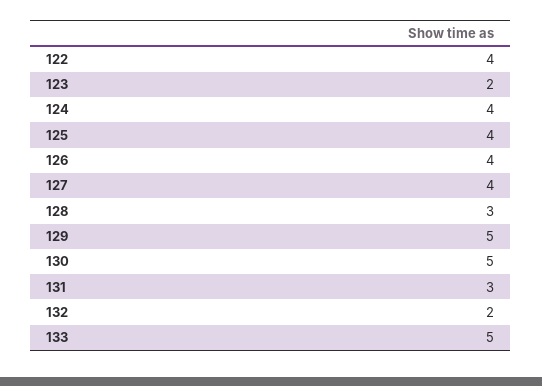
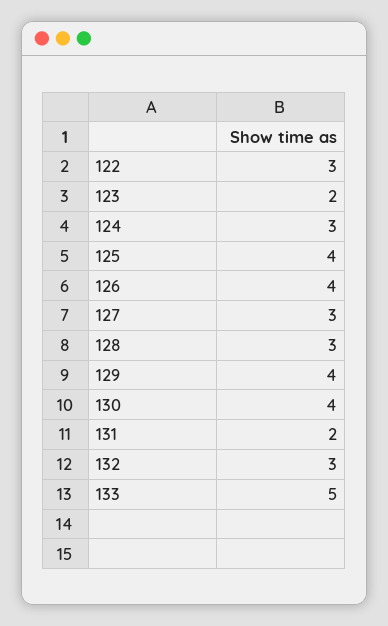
  {
-   "122": 4,
+   "122": 3,
    "123": 2,
-   "124": 4,
+   "124": 3,
    "125": 4,
    "126": 4,
-   "127": 4,
+   "127": 3,
    "128": 3,
-   "129": 5,
+   "129": 4,
-   "130": 5,
+   "130": 4,
-   "131": 3,
+   "131": 2,
-   "132": 2,
+   "132": 3,
    "133": 5
  }

